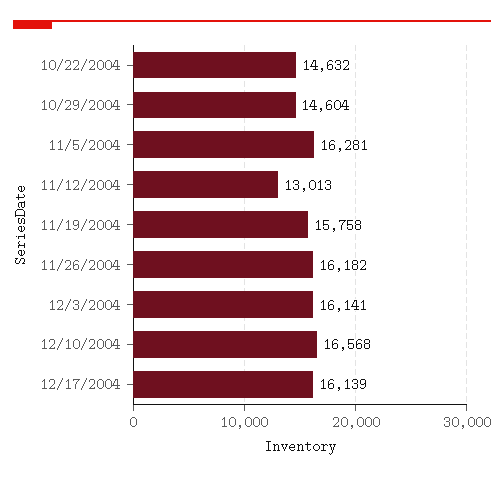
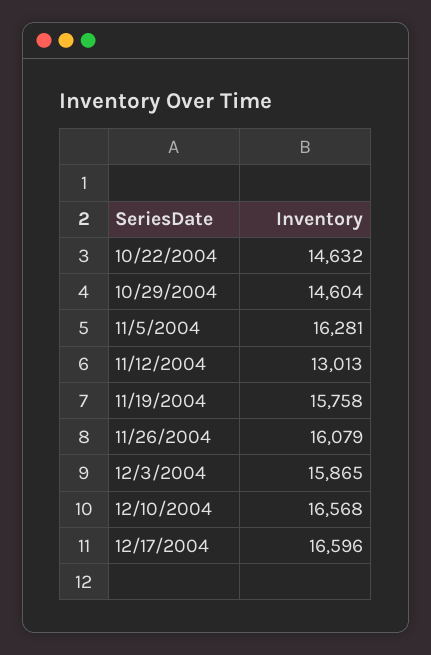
  {
    "10/22/2004": 14632,
    "10/29/2004": 14604,
    "11/5/2004": 16281,
    "11/12/2004": 13013,
    "11/19/2004": 15758,
-   "11/26/2004": 16182,
+   "11/26/2004": 16079,
-   "12/3/2004": 16141,
+   "12/3/2004": 15865,
    "12/10/2004": 16568,
-   "12/17/2004": 16139
+   "12/17/2004": 16596
  }

